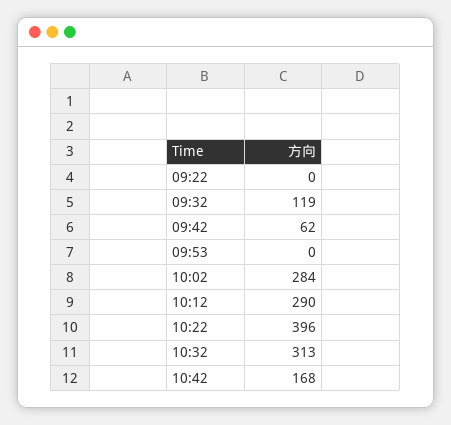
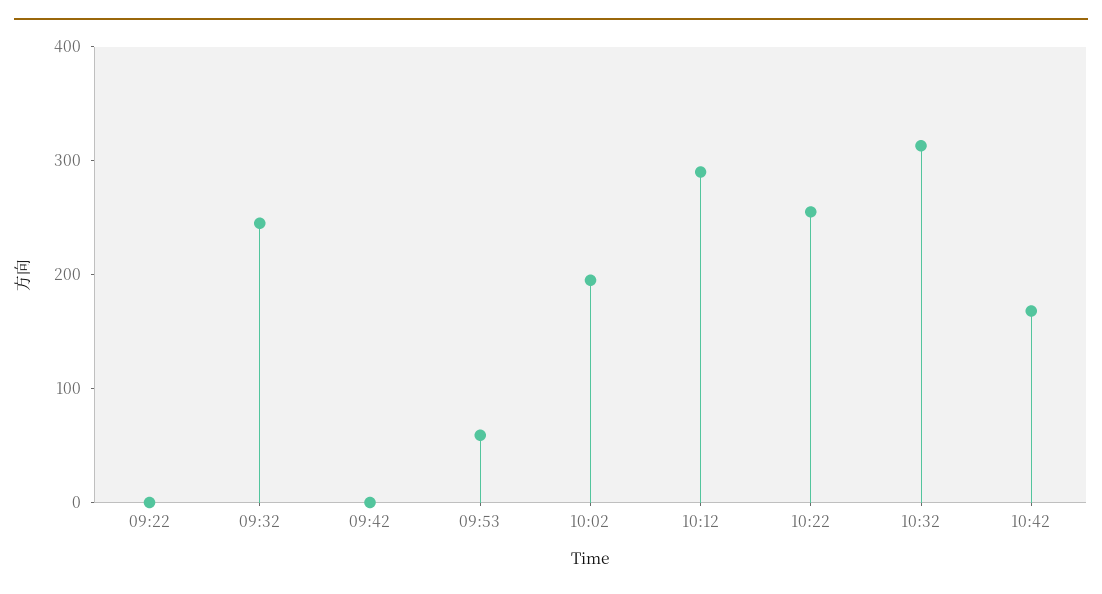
  {
    "09:22": 0,
-   "09:32": 119,
+   "09:32": 240,
-   "09:42": 62,
+   "09:42": 0,
-   "09:53": 0,
+   "09:53": 60,
-   "10:02": 284,
+   "10:02": 200,
    "10:12": 290,
-   "10:22": 396,
+   "10:22": 260,
    "10:32": 313,
    "10:42": 168
  }

